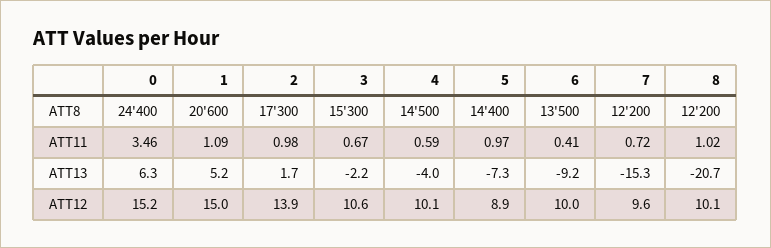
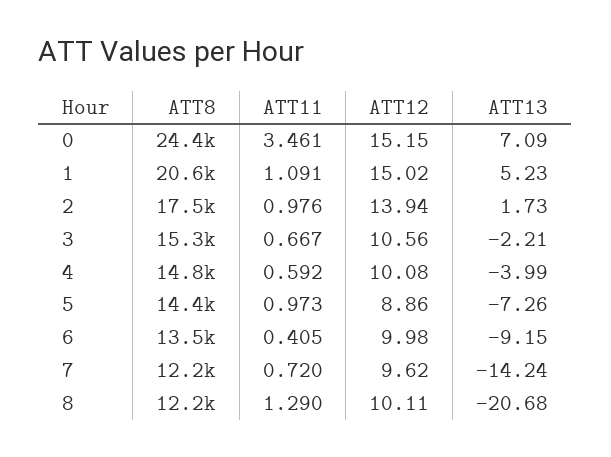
  {
    "0": {
      "ATT8": 24400,
      "ATT11": 3.461,
-     "ATT13": 6.3,
+     "ATT13": 7.09,
      "ATT12": 15.15
    },
    "1": {
      "ATT8": 20600,
      "ATT11": 1.091,
      "ATT13": 5.23,
      "ATT12": 15.02
    },
    "2": {
-     "ATT8": 17300,
+     "ATT8": 17500,
      "ATT11": 0.976,
      "ATT13": 1.73,
      "ATT12": 13.94
    },
    "3": {
      "ATT8": 15300,
      "ATT11": 0.667,
      "ATT13": -2.21,
      "ATT12": 10.56
    },
    "4": {
-     "ATT8": 14500,
+     "ATT8": 14800,
      "ATT11": 0.592,
      "ATT13": -3.99,
      "ATT12": 10.08
    },
    "5": {
      "ATT8": 14400,
      "ATT11": 0.973,
      "ATT13": -7.26,
      "ATT12": 8.86
    },
    "6": {
      "ATT8": 13500,
      "ATT11": 0.405,
      "ATT13": -9.15,
      "ATT12": 9.98
    },
    "7": {
      "ATT8": 12200,
      "ATT11": 0.72,
-     "ATT13": -15.3,
+     "ATT13": -14.24,
      "ATT12": 9.62
    },
    "8": {
      "ATT8": 12200,
-     "ATT11": 1.02,
+     "ATT11": 1.29,
      "ATT13": -20.68,
      "ATT12": 10.11
    }
  }

